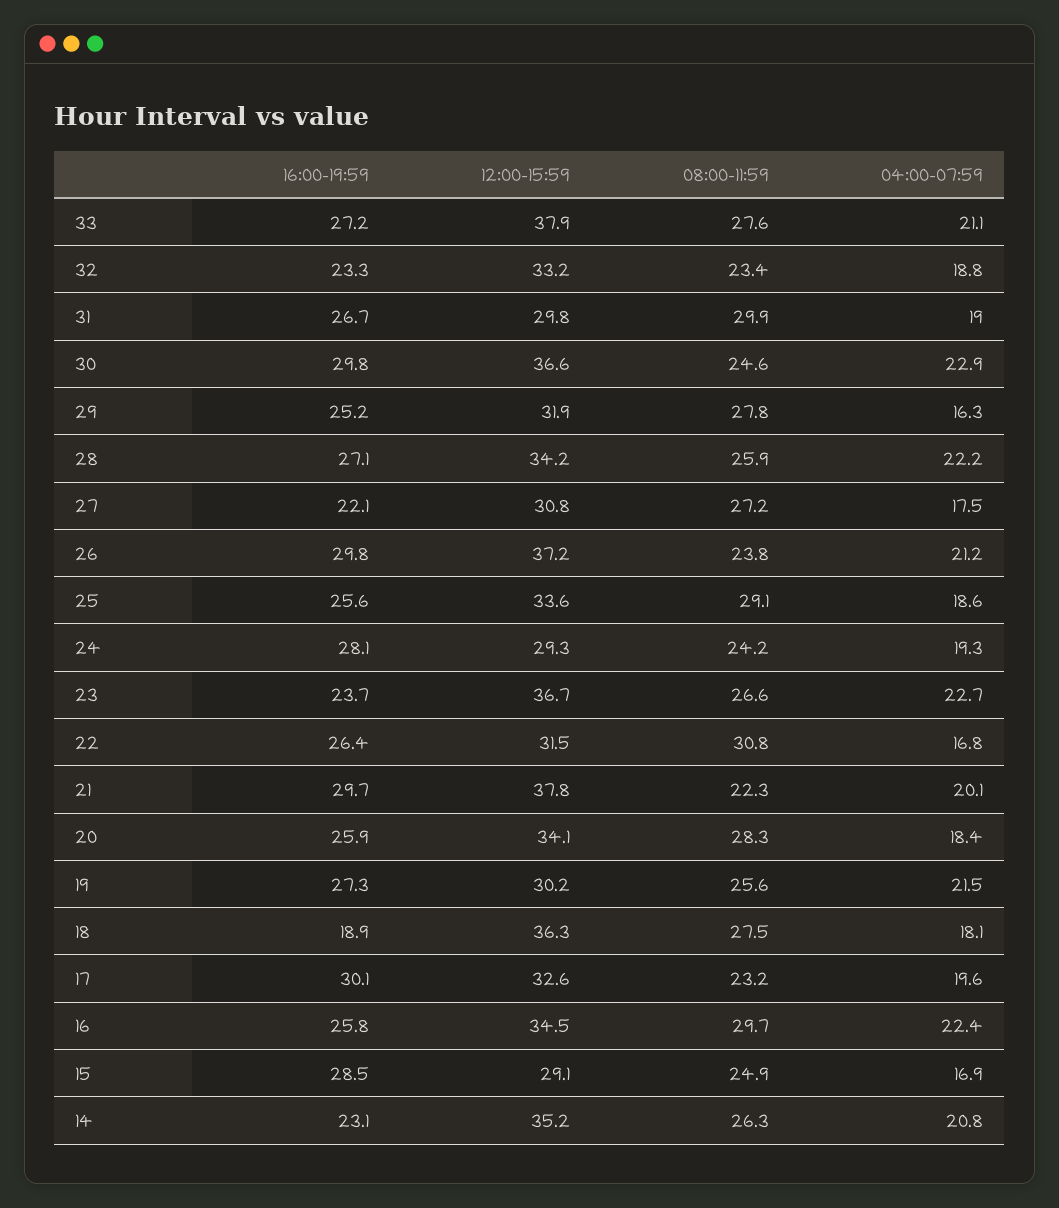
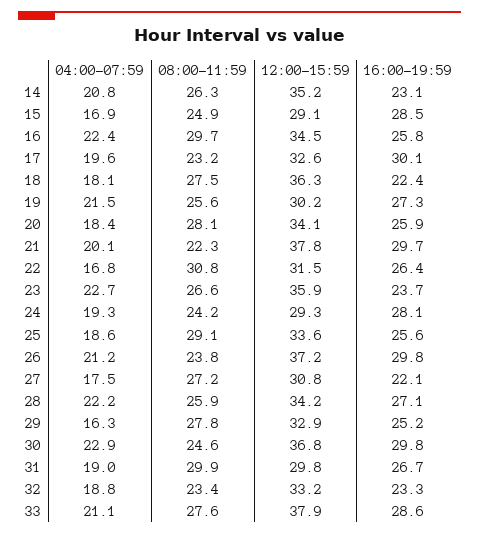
  {
    "16:00-19:59": {
-     "33": 27.2,
+     "33": 28.6,
      "32": 23.3,
      "31": 26.7,
      "30": 29.8,
      "29": 25.2,
      "28": 27.1,
      "27": 22.1,
      "26": 29.8,
      "25": 25.6,
      "24": 28.1,
      "23": 23.7,
      "22": 26.4,
      "21": 29.7,
      "20": 25.9,
      "19": 27.3,
-     "18": 18.9,
+     "18": 22.4,
      "17": 30.1,
      "16": 25.8,
      "15": 28.5,
      "14": 23.1
    },
    "12:00-15:59": {
      "33": 37.9,
      "32": 33.2,
      "31": 29.8,
-     "30": 36.6,
+     "30": 36.8,
-     "29": 31.9,
+     "29": 32.9,
      "28": 34.2,
      "27": 30.8,
      "26": 37.2,
      "25": 33.6,
      "24": 29.3,
-     "23": 36.7,
+     "23": 35.9,
      "22": 31.5,
      "21": 37.8,
      "20": 34.1,
      "19": 30.2,
      "18": 36.3,
      "17": 32.6,
      "16": 34.5,
      "15": 29.1,
      "14": 35.2
    },
    "08:00-11:59": {
      "33": 27.6,
      "32": 23.4,
      "31": 29.9,
      "30": 24.6,
      "29": 27.8,
      "28": 25.9,
      "27": 27.2,
      "26": 23.8,
      "25": 29.1,
      "24": 24.2,
      "23": 26.6,
      "22": 30.8,
      "21": 22.3,
-     "20": 28.3,
+     "20": 28.1,
      "19": 25.6,
      "18": 27.5,
      "17": 23.2,
      "16": 29.7,
      "15": 24.9,
      "14": 26.3
    },
    "04:00-07:59": {
      "33": 21.1,
      "32": 18.8,
      "31": 19,
      "30": 22.9,
      "29": 16.3,
      "28": 22.2,
      "27": 17.5,
      "26": 21.2,
      "25": 18.6,
      "24": 19.3,
      "23": 22.7,
      "22": 16.8,
      "21": 20.1,
      "20": 18.4,
      "19": 21.5,
      "18": 18.1,
      "17": 19.6,
      "16": 22.4,
      "15": 16.9,
      "14": 20.8
    }
  }

